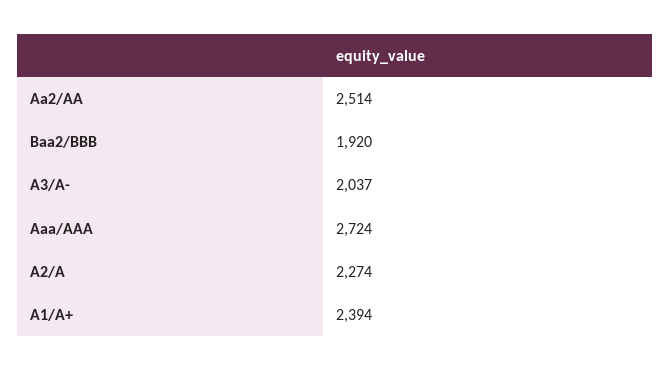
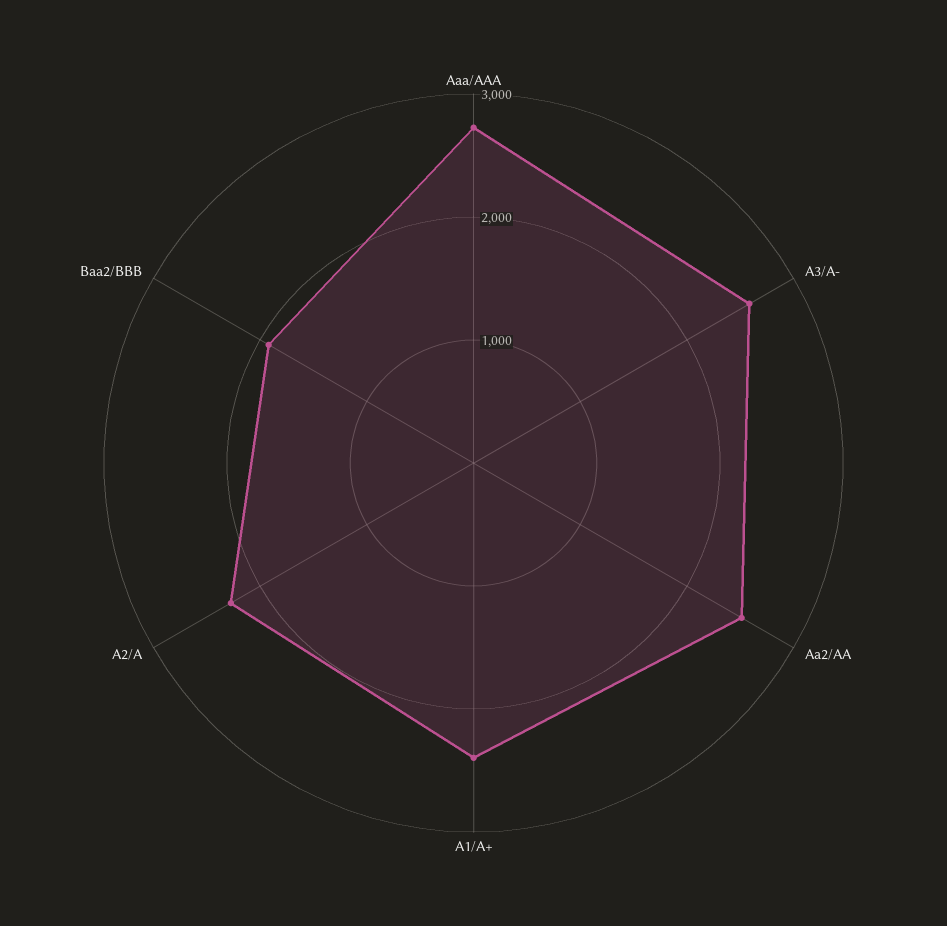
  {
    "Aa2/AA": 2514,
    "Baa2/BBB": 1920,
-   "A3/A-": 2037,
+   "A3/A-": 2600,
    "Aaa/AAA": 2724,
    "A2/A": 2274,
    "A1/A+": 2394
  }

